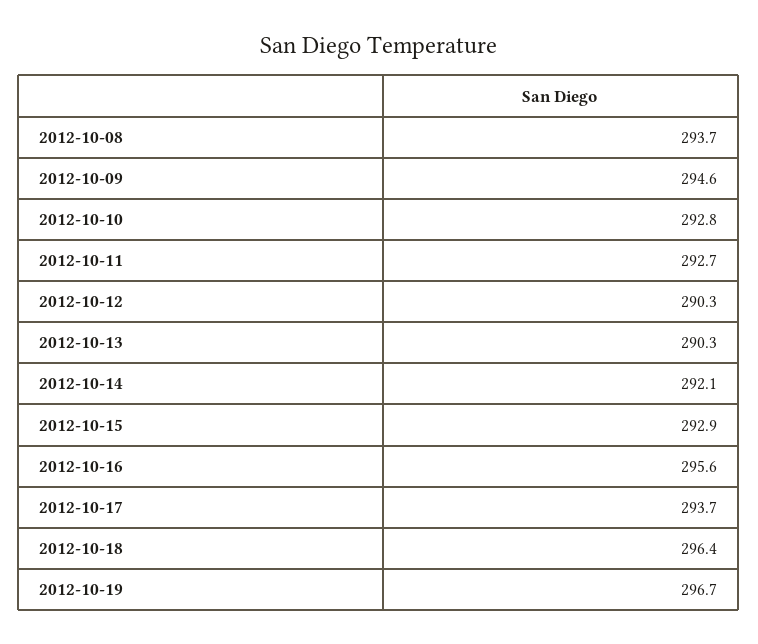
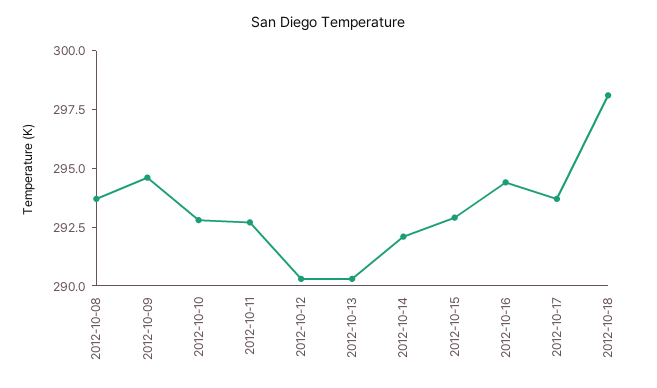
  {
    "2012-10-08": 293.7,
    "2012-10-09": 294.6,
    "2012-10-10": 292.8,
    "2012-10-11": 292.7,
    "2012-10-12": 290.3,
    "2012-10-13": 290.3,
    "2012-10-14": 292.1,
    "2012-10-15": 292.9,
-   "2012-10-16": 295.6,
+   "2012-10-16": 294.5,
    "2012-10-17": 293.7,
-   "2012-10-18": 296.4,
+   "2012-10-18": 298
-   "2012-10-19": 296.7
  }

